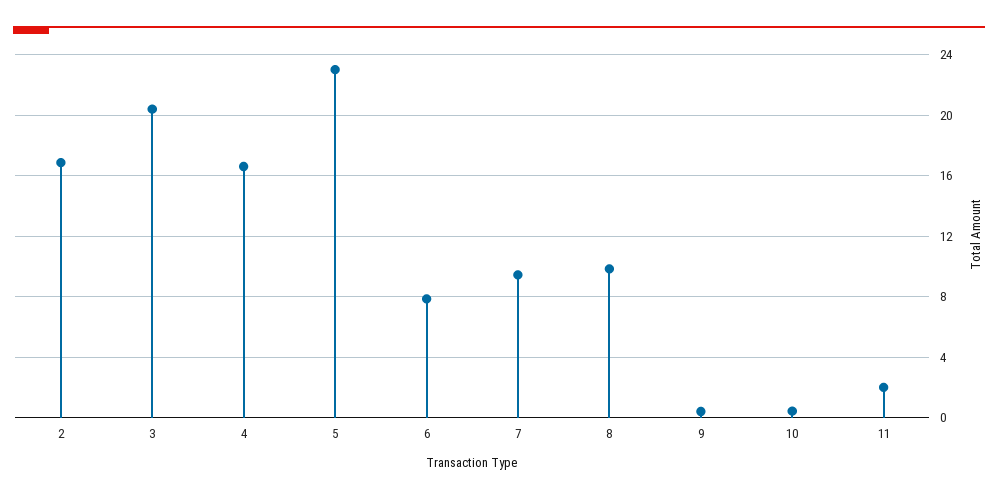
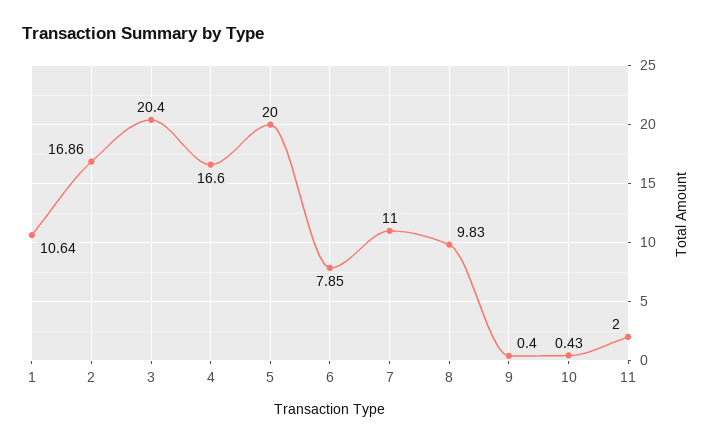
  {
    "2": 16.86,
    "3": 20.4,
    "4": 16.6,
-   "5": 23,
+   "5": 20,
    "6": 7.85,
-   "7": 9.5,
+   "7": 11,
    "8": 9.83,
    "9": 0.4,
    "10": 0.43,
-   "11": 2
+   "11": 2,
+   "1": 10.64
  }

